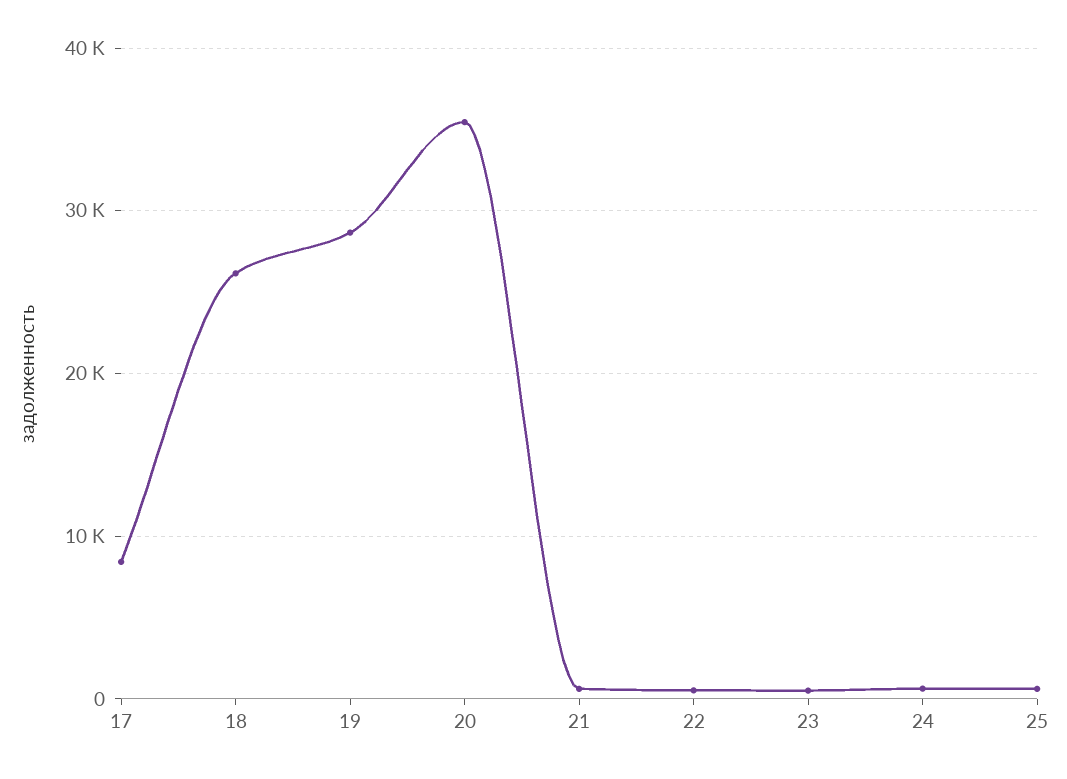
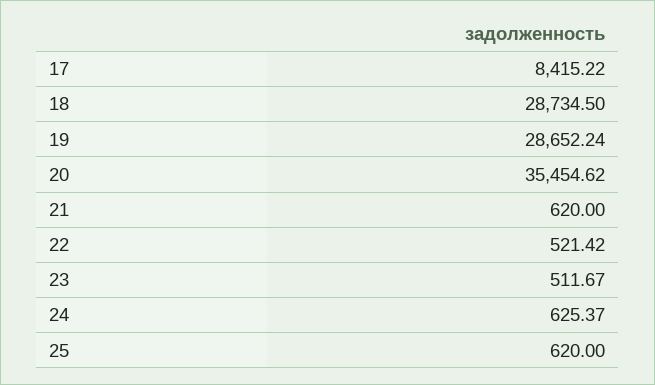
  {
    "17": 8415.22,
-   "18": 26000,
+   "18": 28734.5,
    "19": 28652.24,
    "20": 35454.62,
    "21": 620,
    "22": 521.42,
    "23": 511.67,
    "24": 625.37,
    "25": 620
  }

